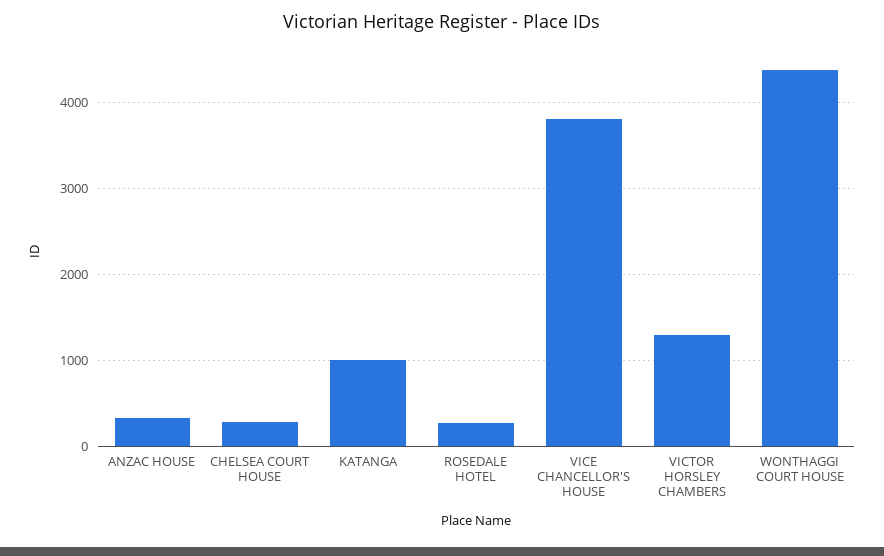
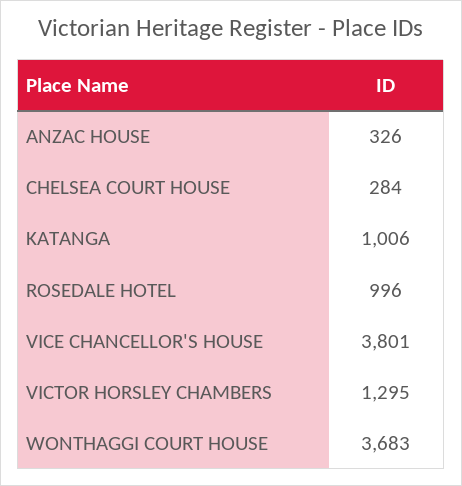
  {
    "ANZAC HOUSE": 326,
    "CHELSEA COURT HOUSE": 284,
    "KATANGA": 1006,
-   "ROSEDALE HOTEL": 300,
+   "ROSEDALE HOTEL": 996,
    "VICE CHANCELLOR'S HOUSE": 3801,
    "VICTOR HORSLEY CHAMBERS": 1295,
-   "WONTHAGGI COURT HOUSE": 4400
+   "WONTHAGGI COURT HOUSE": 3683
  }

